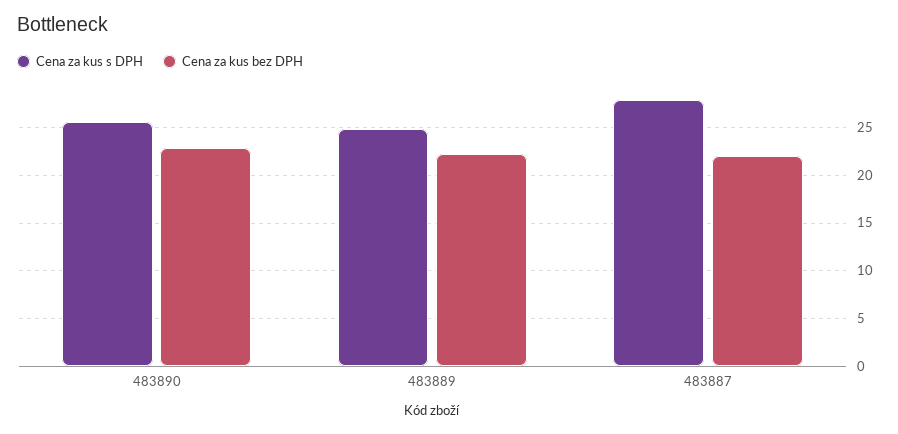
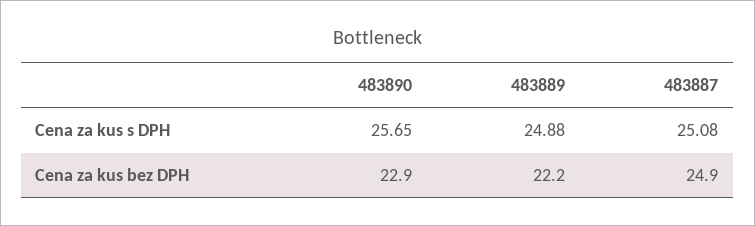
  {
    "Cena za kus s DPH": {
      "483890": 25.65,
      "483889": 24.88,
-     "483887": 28
+     "483887": 25.08
    },
    "Cena za kus bez DPH": {
      "483890": 22.9,
      "483889": 22.2,
-     "483887": 22
+     "483887": 24.9
    }
  }

